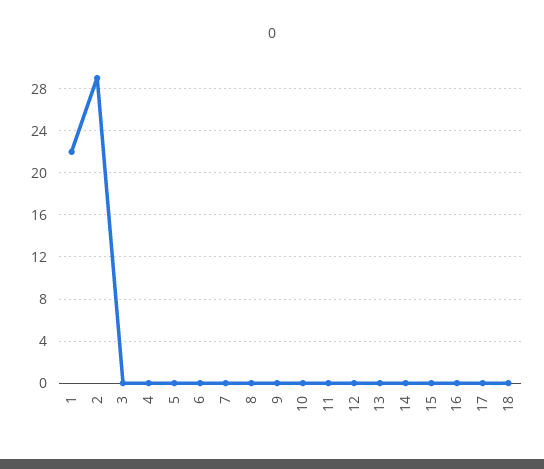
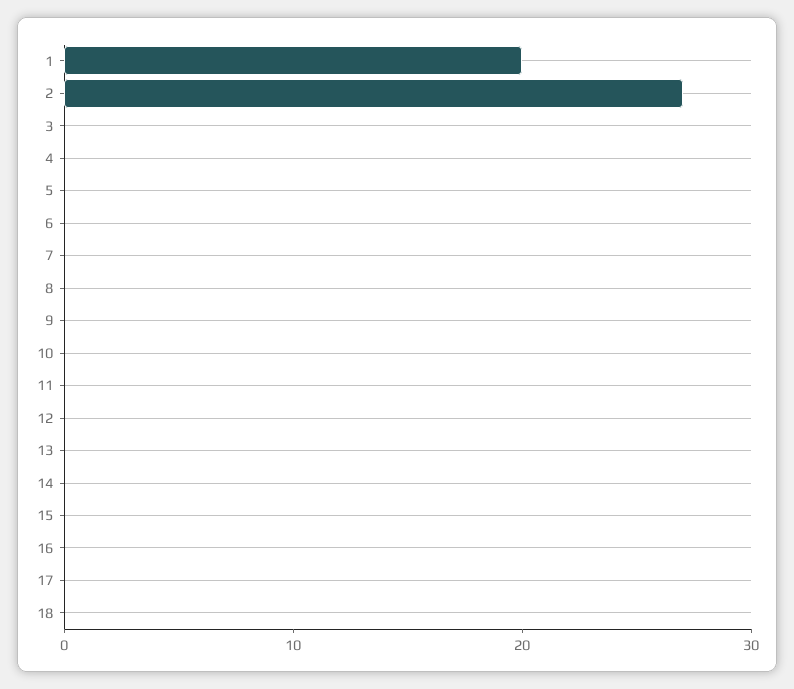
  {
-   "1": 22,
+   "1": 20,
-   "2": 29,
+   "2": 27,
    "3": 0,
    "4": 0,
    "5": 0,
    "6": 0,
    "7": 0,
    "8": 0,
    "9": 0,
    "10": 0,
    "11": 0,
    "12": 0,
    "13": 0,
    "14": 0,
    "15": 0,
    "16": 0,
    "17": 0,
    "18": 0
  }

